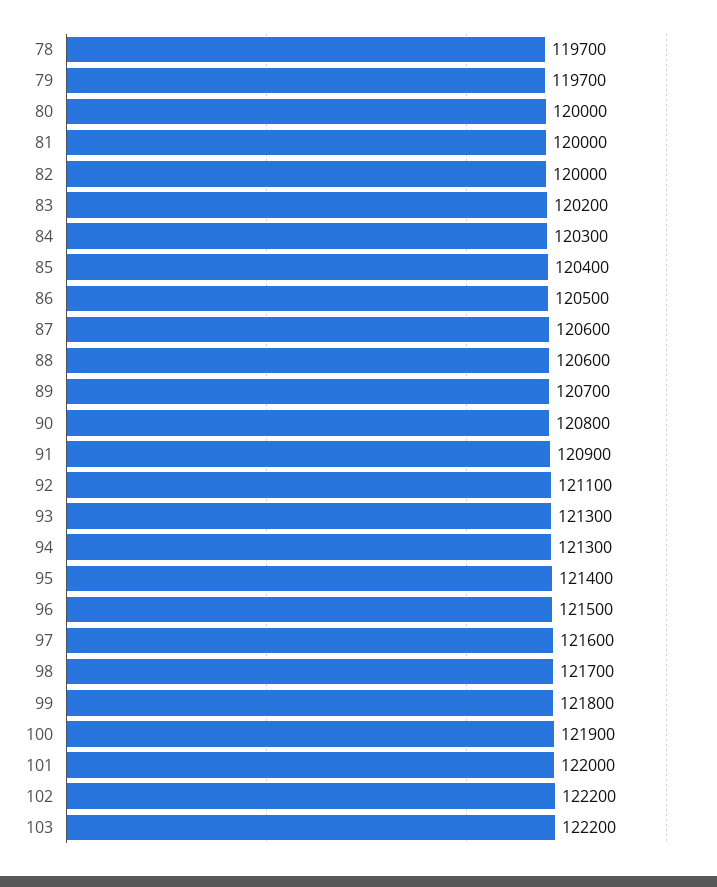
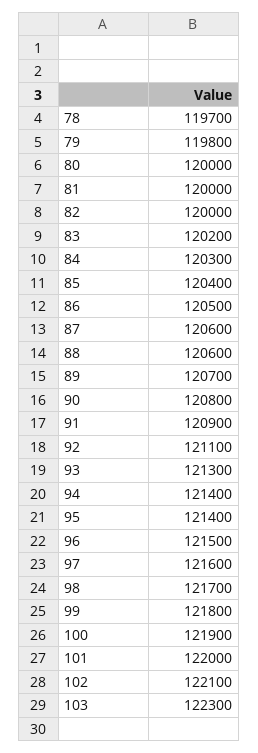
  {
    "78": 119700,
-   "79": 119700,
+   "79": 119800,
    "80": 120000,
    "81": 120000,
    "82": 120000,
    "83": 120200,
    "84": 120300,
    "85": 120400,
    "86": 120500,
    "87": 120600,
    "88": 120600,
    "89": 120700,
    "90": 120800,
    "91": 120900,
    "92": 121100,
    "93": 121300,
-   "94": 121300,
+   "94": 121400,
    "95": 121400,
    "96": 121500,
    "97": 121600,
    "98": 121700,
    "99": 121800,
    "100": 121900,
    "101": 122000,
-   "102": 122200,
+   "102": 122100,
-   "103": 122200
+   "103": 122300
  }

